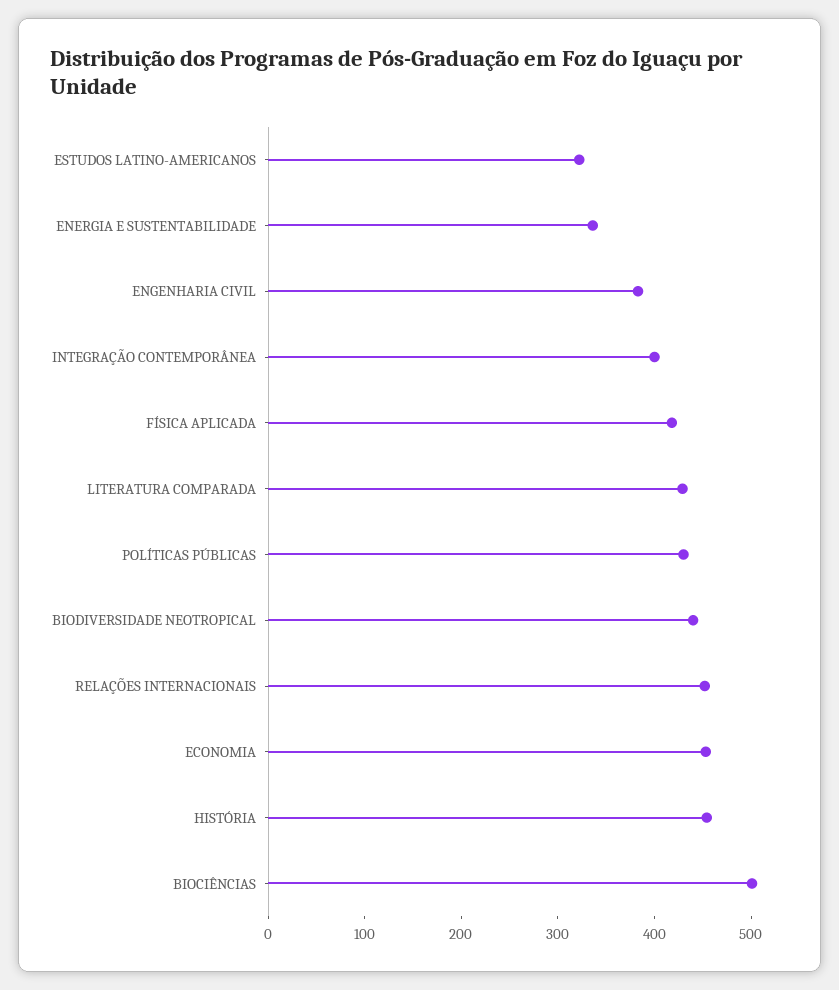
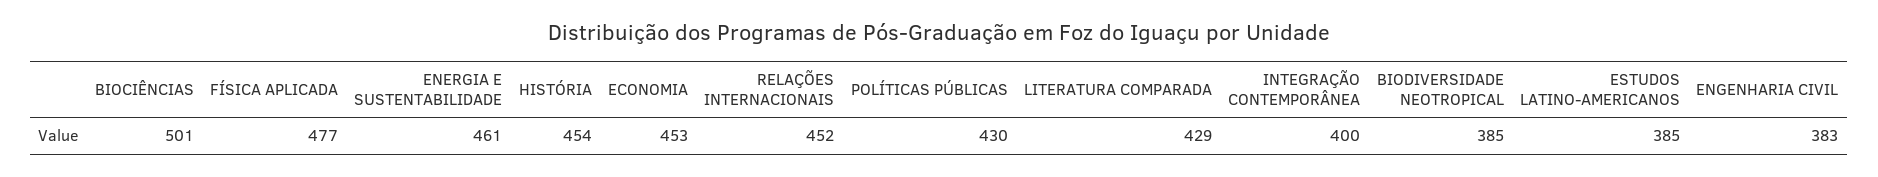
  {
-   "ESTUDOS LATINO-AMERICANOS": 320,
+   "ESTUDOS LATINO-AMERICANOS": 385,
-   "ENERGIA E SUSTENTABILIDADE": 340,
+   "ENERGIA E SUSTENTABILIDADE": 461,
    "ENGENHARIA CIVIL": 383,
    "INTEGRAÇÃO CONTEMPORÂNEA": 400,
-   "FÍSICA APLICADA": 420,
+   "FÍSICA APLICADA": 477,
    "LITERATURA COMPARADA": 429,
    "POLÍTICAS PÚBLICAS": 430,
-   "BIODIVERSIDADE NEOTROPICAL": 440,
+   "BIODIVERSIDADE NEOTROPICAL": 385,
    "RELAÇÕES INTERNACIONAIS": 452,
    "ECONOMIA": 453,
    "HISTÓRIA": 454,
    "BIOCIÊNCIAS": 501
  }

